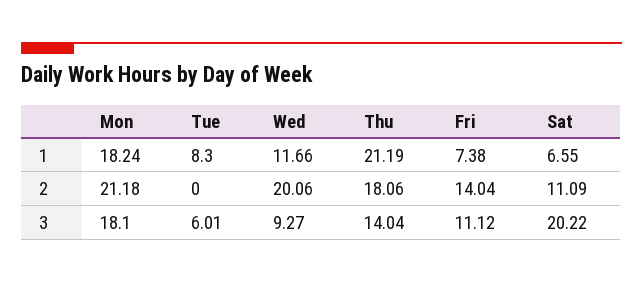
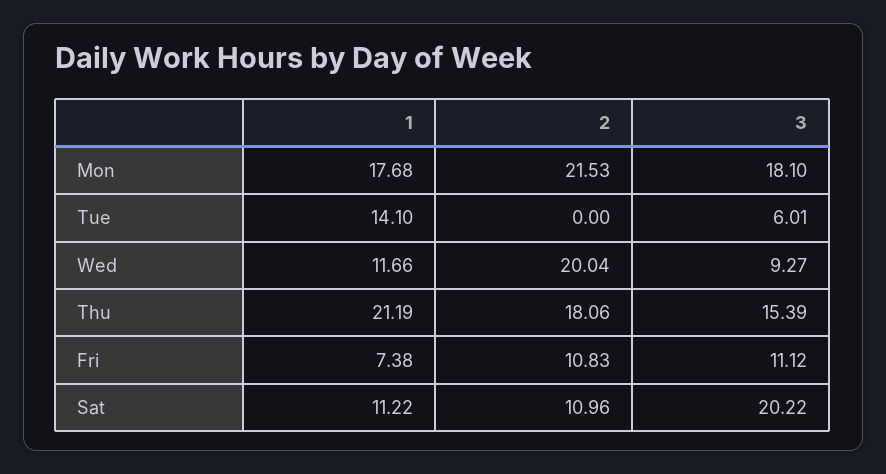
  {
    "Mon": {
-     "1": 18.24,
+     "1": 17.68,
-     "2": 21.18,
+     "2": 21.53,
      "3": 18.1
    },
    "Tue": {
-     "1": 8.3,
+     "1": 14.1,
      "2": 0,
      "3": 6.01
    },
    "Wed": {
      "1": 11.66,
-     "2": 20.06,
+     "2": 20.04,
      "3": 9.27
    },
    "Thu": {
      "1": 21.19,
      "2": 18.06,
-     "3": 14.04
+     "3": 15.39
    },
    "Fri": {
      "1": 7.38,
-     "2": 14.04,
+     "2": 10.83,
      "3": 11.12
    },
    "Sat": {
-     "1": 6.55,
+     "1": 11.22,
-     "2": 11.09,
+     "2": 10.96,
      "3": 20.22
    }
  }

